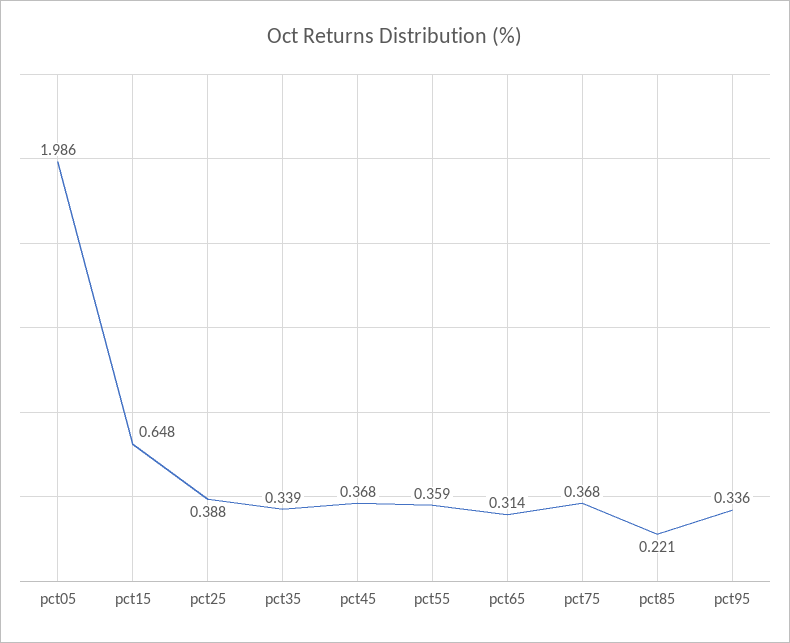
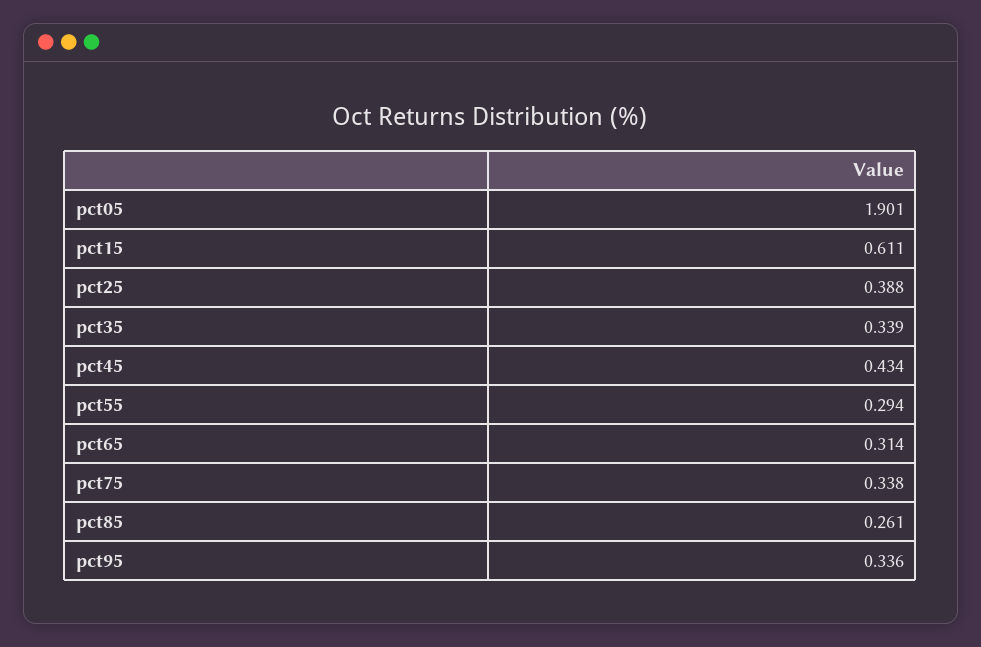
  {
-   "pct05": 1.986,
+   "pct05": 1.901,
-   "pct15": 0.648,
+   "pct15": 0.611,
    "pct25": 0.388,
    "pct35": 0.339,
-   "pct45": 0.368,
+   "pct45": 0.434,
-   "pct55": 0.359,
+   "pct55": 0.294,
    "pct65": 0.314,
-   "pct75": 0.368,
+   "pct75": 0.338,
-   "pct85": 0.221,
+   "pct85": 0.261,
    "pct95": 0.336
  }

